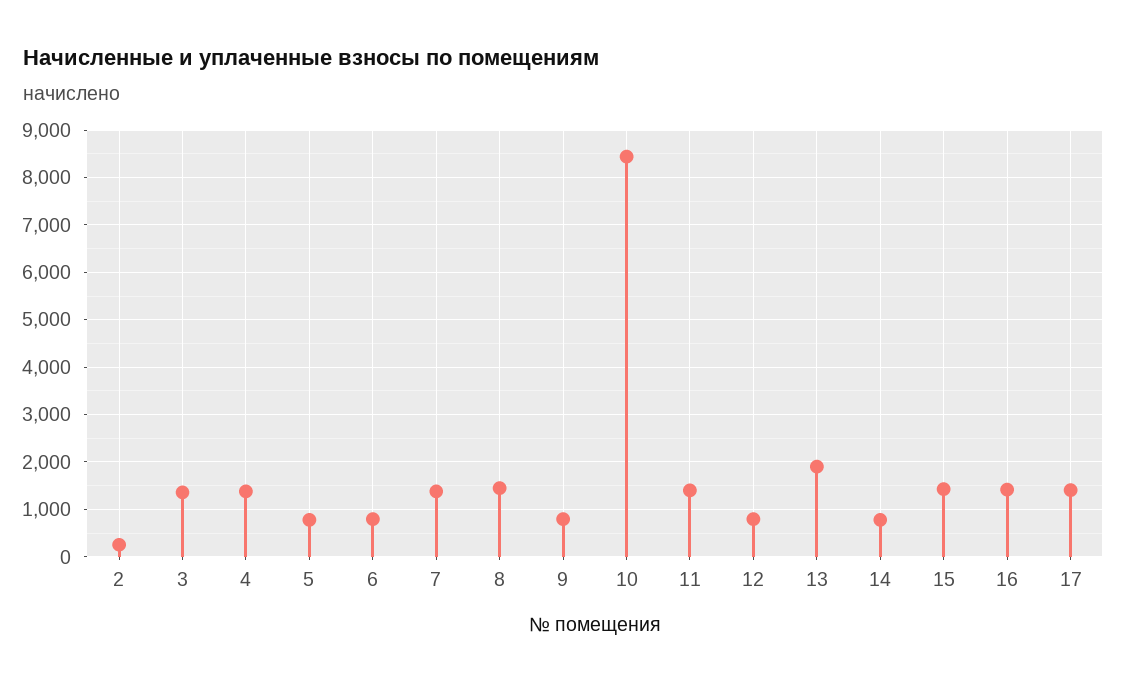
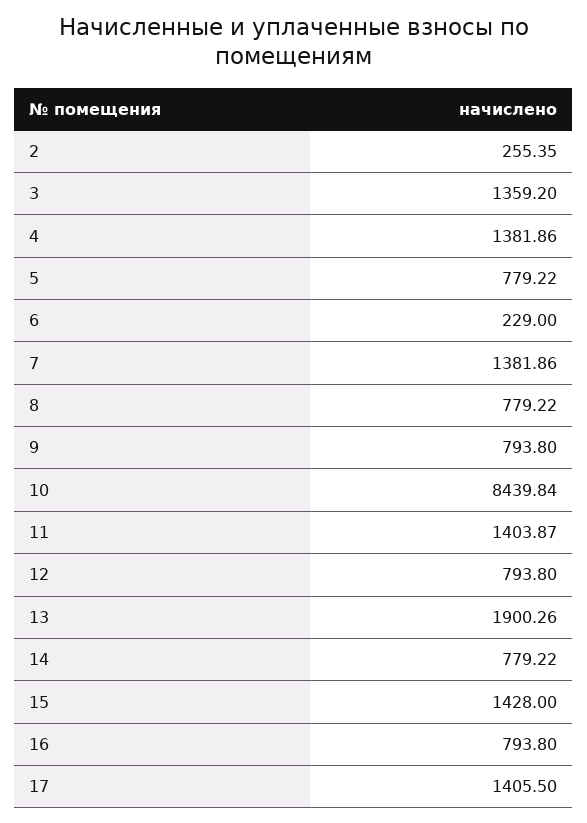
  {
    "2": 255.35,
    "3": 1359.2,
    "4": 1381.86,
    "5": 779.22,
-   "6": 800,
+   "6": 229,
    "7": 1381.86,
-   "8": 1400,
+   "8": 779.22,
    "9": 793.8,
    "10": 8439.84,
    "11": 1403.87,
    "12": 793.8,
    "13": 1900.26,
    "14": 779.22,
    "15": 1428,
-   "16": 1400,
+   "16": 793.8,
    "17": 1405.5
  }

